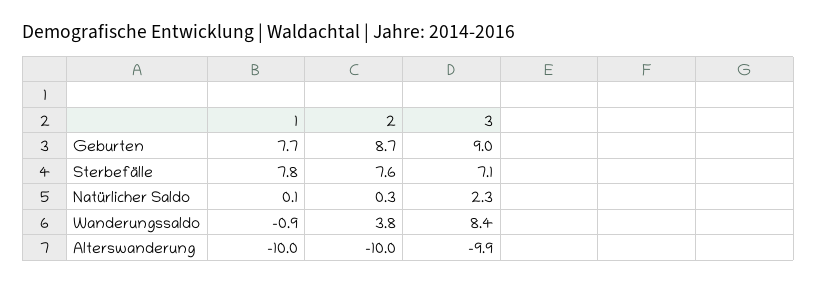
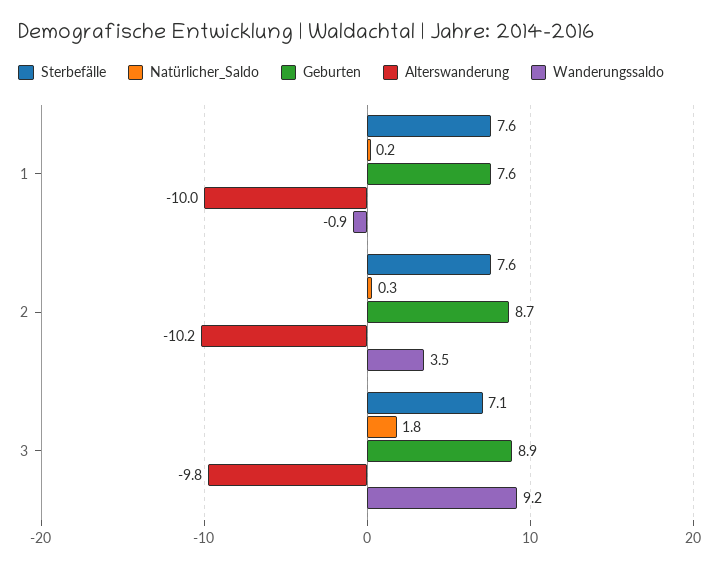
  {
    "Geburten": {
-     "1": 7.7,
+     "1": 7.6,
      "2": 8.7,
-     "3": 9
+     "3": 8.9
    },
    "Sterbefälle": {
-     "1": 7.8,
+     "1": 7.6,
      "2": 7.6,
      "3": 7.1
    },
    "Natürlicher Saldo": {
-     "1": 0.1,
+     "1": 0.2,
      "2": 0.3,
-     "3": 2.3
+     "3": 1.8
    },
    "Wanderungssaldo": {
      "1": -0.9,
-     "2": 3.8,
+     "2": 3.5,
-     "3": 8.4
+     "3": 9.2
    },
    "Alterswanderung": {
      "1": -10,
-     "2": -10,
+     "2": -10.2,
-     "3": -9.9
+     "3": -9.8
    }
  }

